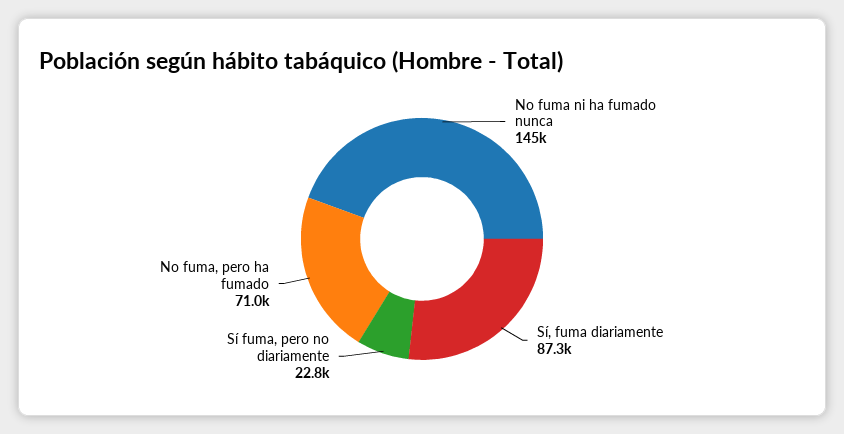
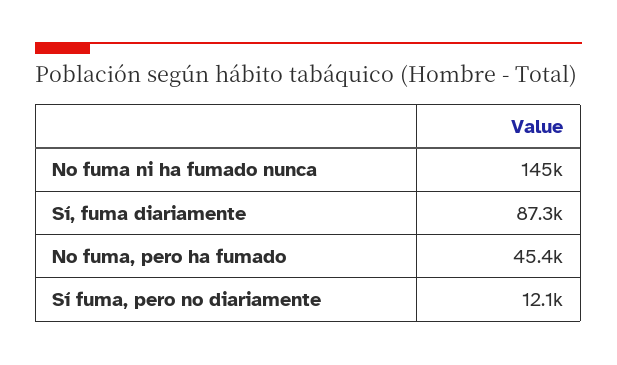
  {
    "No fuma ni ha fumado nunca": 145000,
    "Sí, fuma diariamente": 87300,
-   "Sí fuma, pero no diariamente": 22800,
+   "Sí fuma, pero no diariamente": 12100,
-   "No fuma, pero ha fumado": 71000
+   "No fuma, pero ha fumado": 45400
  }

